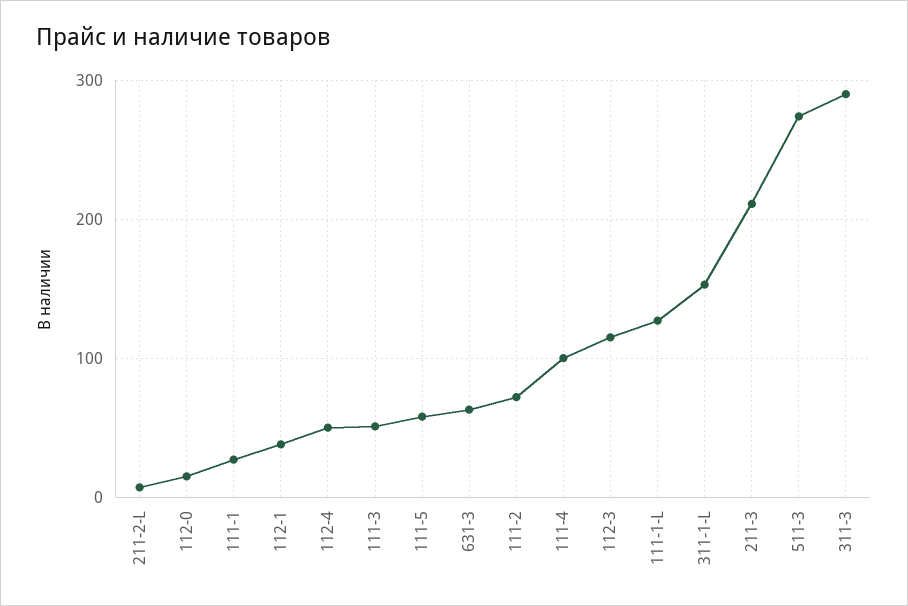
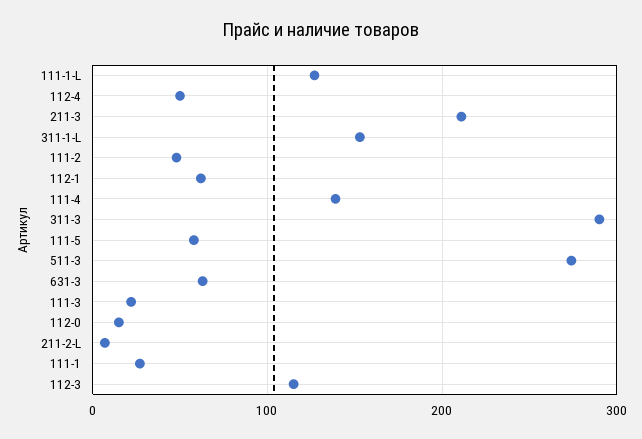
  {
    "211-2-L": 10,
    "112-0": 20,
    "111-1": 30,
-   "112-1": 40,
+   "112-1": 60,
    "112-4": 50,
-   "111-3": 50,
+   "111-3": 20,
    "111-5": 60,
    "631-3": 60,
-   "111-2": 70,
+   "111-2": 50,
-   "111-4": 100,
+   "111-4": 140,
    "112-3": 120,
    "111-1-L": 130,
    "311-1-L": 150,
    "211-3": 210,
    "511-3": 270,
    "311-3": 290
  }

